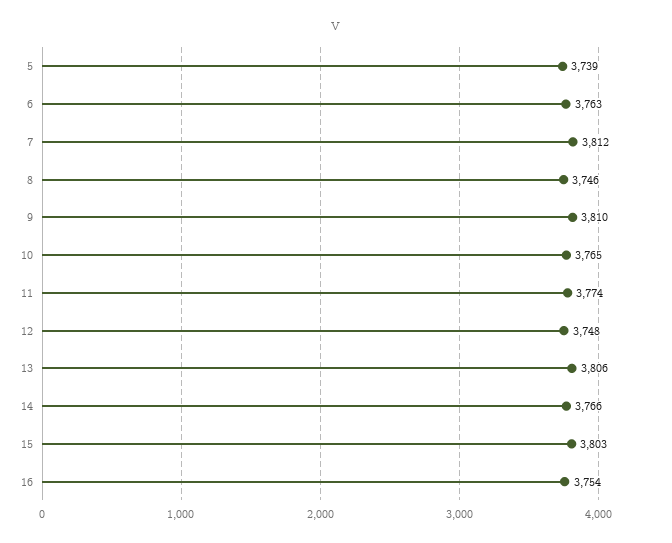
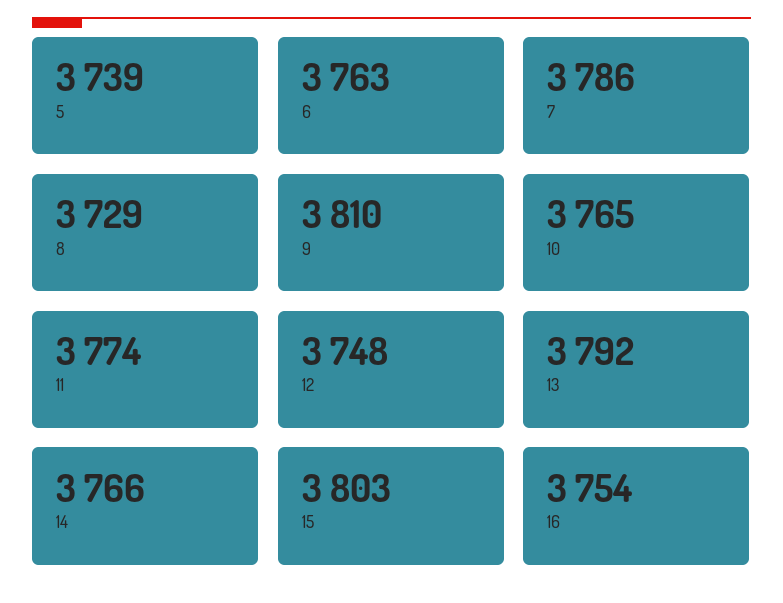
  {
    "5": 3739,
    "6": 3763,
-   "7": 3812,
+   "7": 3786,
-   "8": 3746,
+   "8": 3729,
    "9": 3810,
    "10": 3765,
    "11": 3774,
    "12": 3748,
-   "13": 3806,
+   "13": 3792,
    "14": 3766,
    "15": 3803,
    "16": 3754
  }

